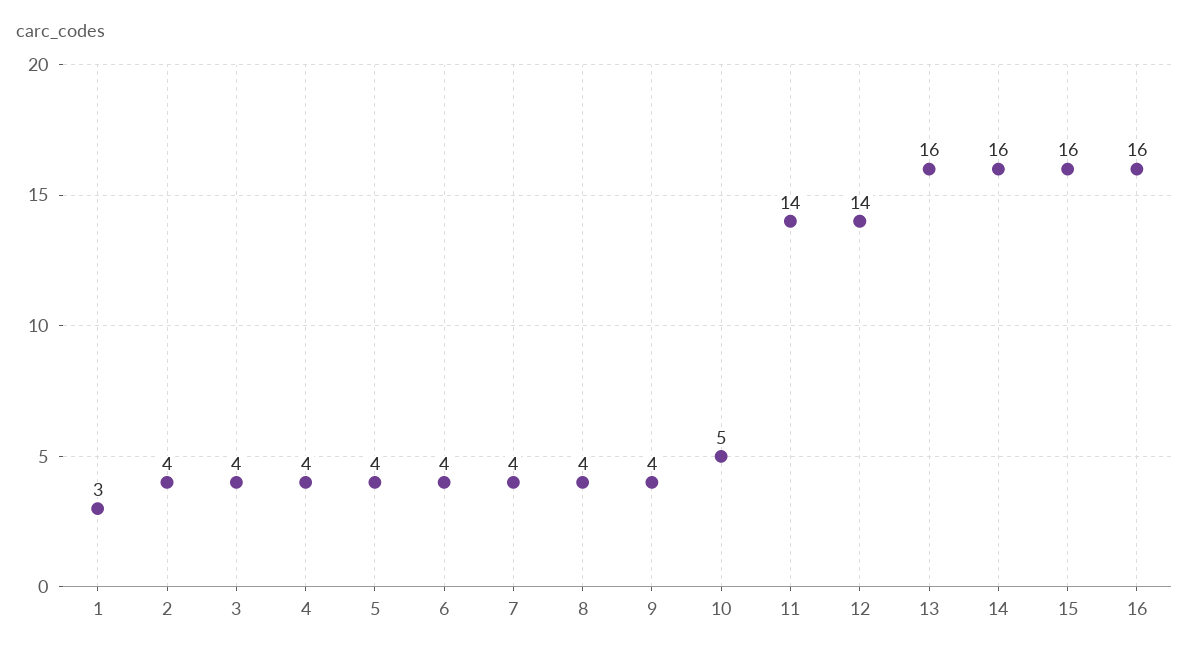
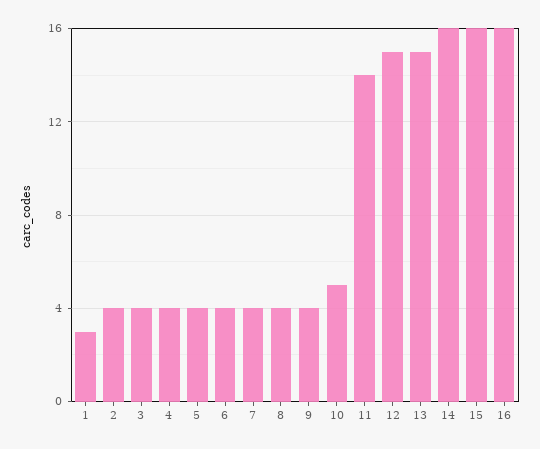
  {
    "1": 3,
    "2": 4,
    "3": 4,
    "4": 4,
    "5": 4,
    "6": 4,
    "7": 4,
    "8": 4,
    "9": 4,
    "10": 5,
    "11": 14,
-   "12": 14,
+   "12": 15,
-   "13": 16,
+   "13": 15,
    "14": 16,
    "15": 16,
    "16": 16
  }

